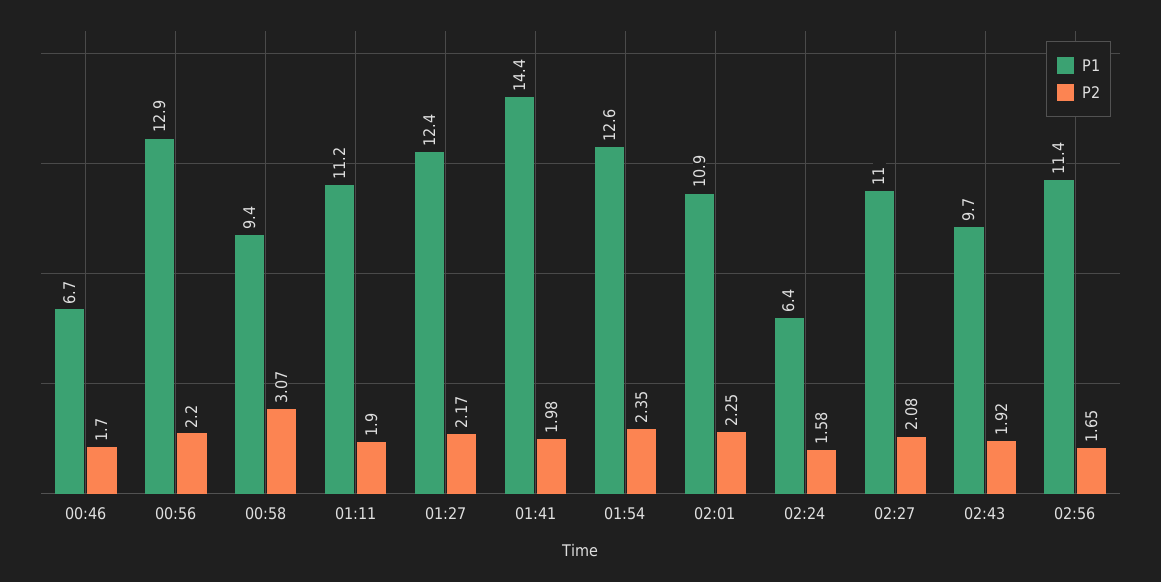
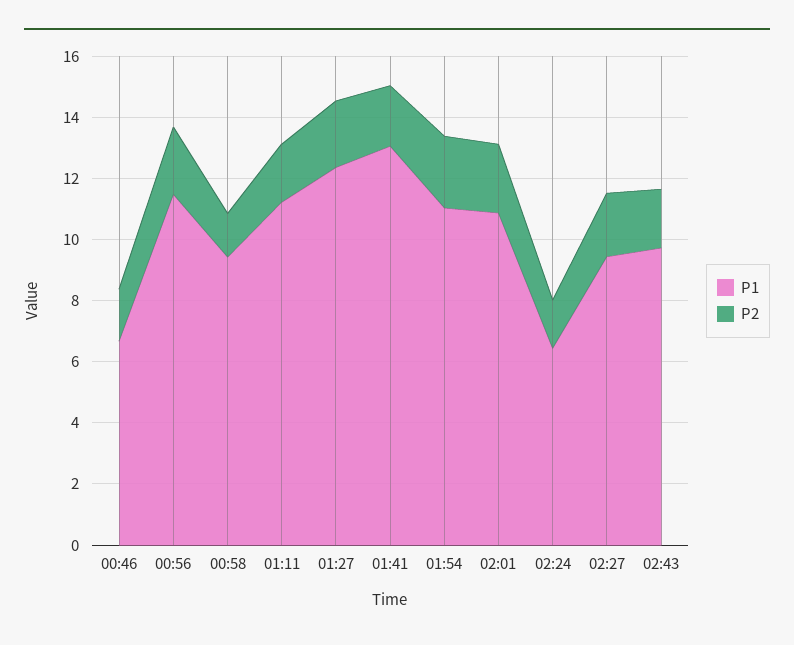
  {
    "P1": {
      "00:46": 6.7,
-     "00:56": 12.9,
+     "00:56": 11.5,
      "00:58": 9.4,
      "01:11": 11.2,
      "01:27": 12.4,
-     "01:41": 14.4,
+     "01:41": 13,
-     "01:54": 12.6,
+     "01:54": 11,
      "02:01": 10.9,
      "02:24": 6.4,
-     "02:27": 11,
+     "02:27": 9.5,
-     "02:43": 9.7,
+     "02:43": 9.7
-     "02:56": 11.4
    },
    "P2": {
      "00:46": 1.7,
      "00:56": 2.2,
-     "00:58": 3.07,
+     "00:58": 1.5,
      "01:11": 1.9,
      "01:27": 2.17,
      "01:41": 1.98,
      "01:54": 2.35,
      "02:01": 2.25,
      "02:24": 1.58,
      "02:27": 2.08,
-     "02:43": 1.92,
+     "02:43": 1.92
-     "02:56": 1.65
    }
  }

